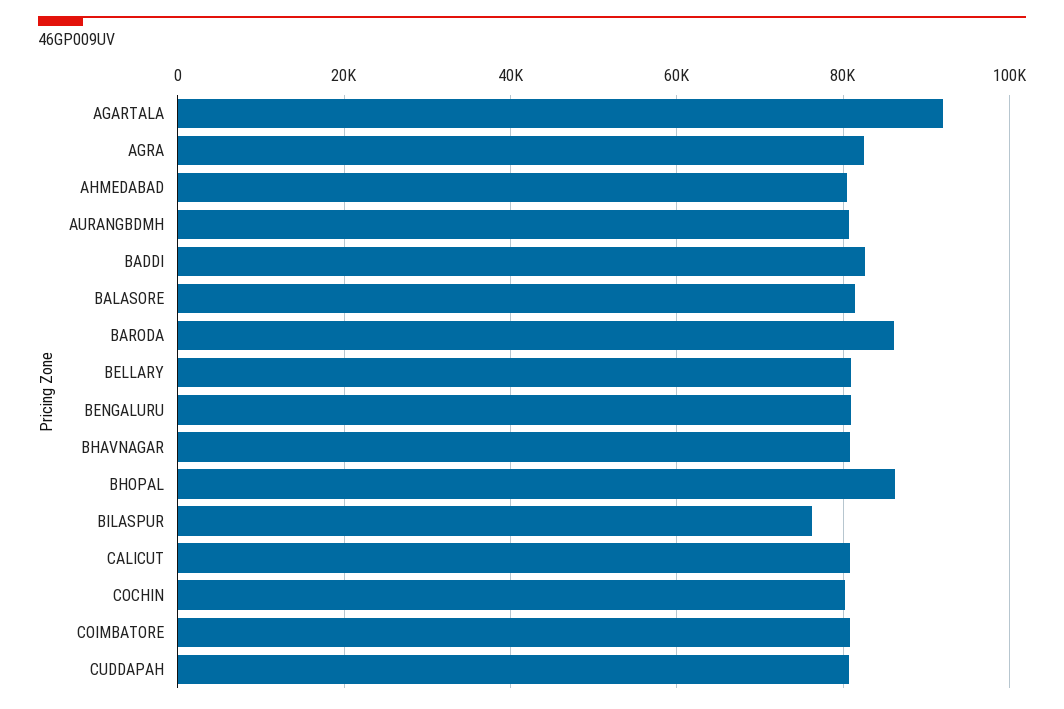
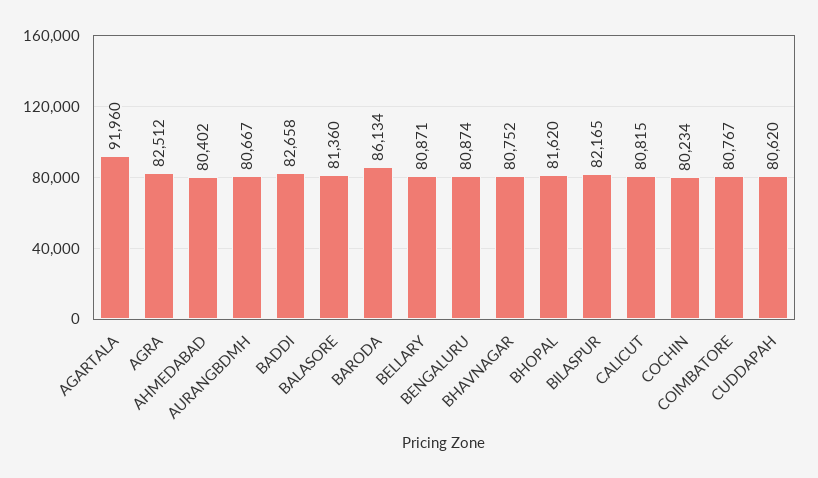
  {
    "AGARTALA": 91960,
    "AGRA": 82512,
    "AHMEDABAD": 80402,
    "AURANGBDMH": 80667,
    "BADDI": 82658,
    "BALASORE": 81360,
    "BARODA": 86134,
    "BELLARY": 80871,
    "BENGALURU": 80874,
    "BHAVNAGAR": 80752,
-   "BHOPAL": 86000,
+   "BHOPAL": 81620,
-   "BILASPUR": 76000,
+   "BILASPUR": 82165,
    "CALICUT": 80815,
    "COCHIN": 80234,
    "COIMBATORE": 80767,
    "CUDDAPAH": 80620
  }

